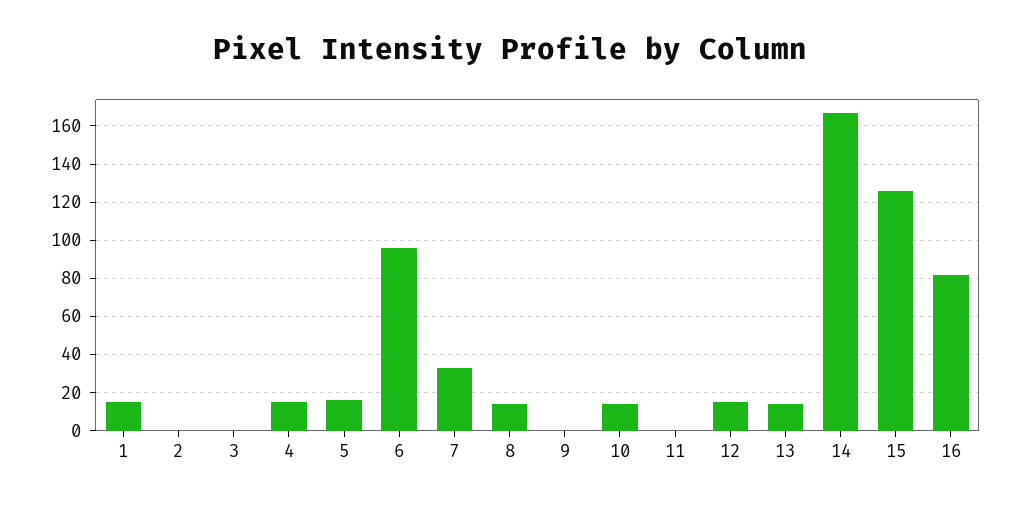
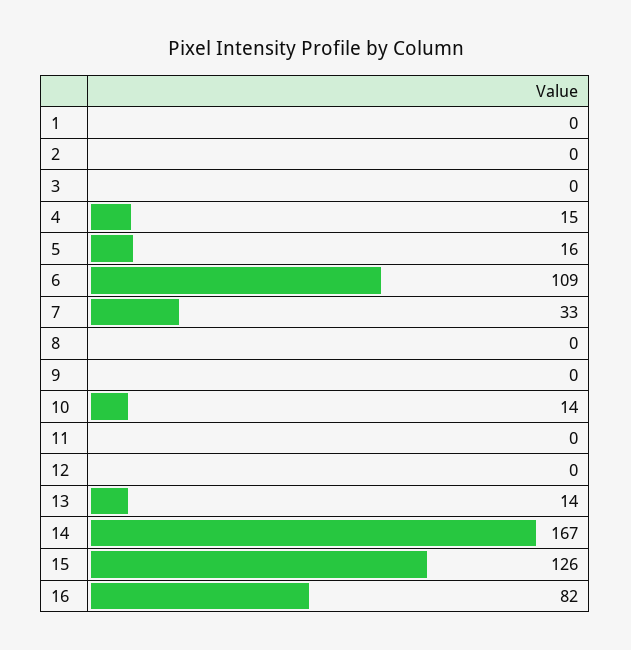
  {
-   "1": 15,
+   "1": 0,
    "2": 0,
    "3": 0,
    "4": 15,
    "5": 16,
-   "6": 95,
+   "6": 109,
    "7": 33,
-   "8": 15,
+   "8": 0,
    "9": 0,
    "10": 14,
    "11": 0,
-   "12": 15,
+   "12": 0,
    "13": 14,
    "14": 167,
    "15": 126,
    "16": 82
  }

